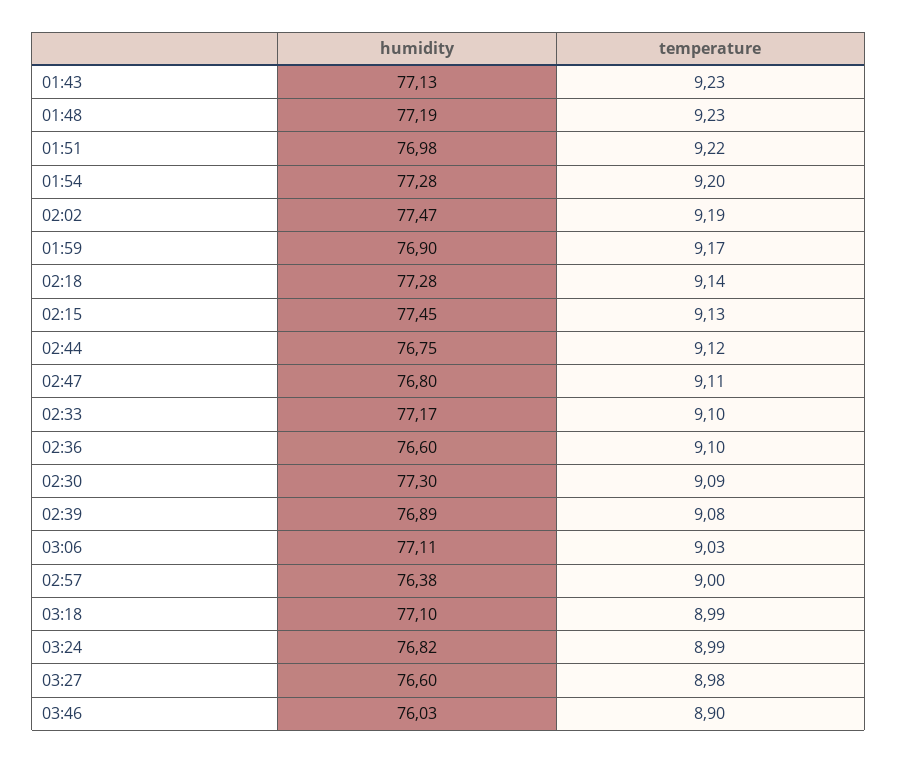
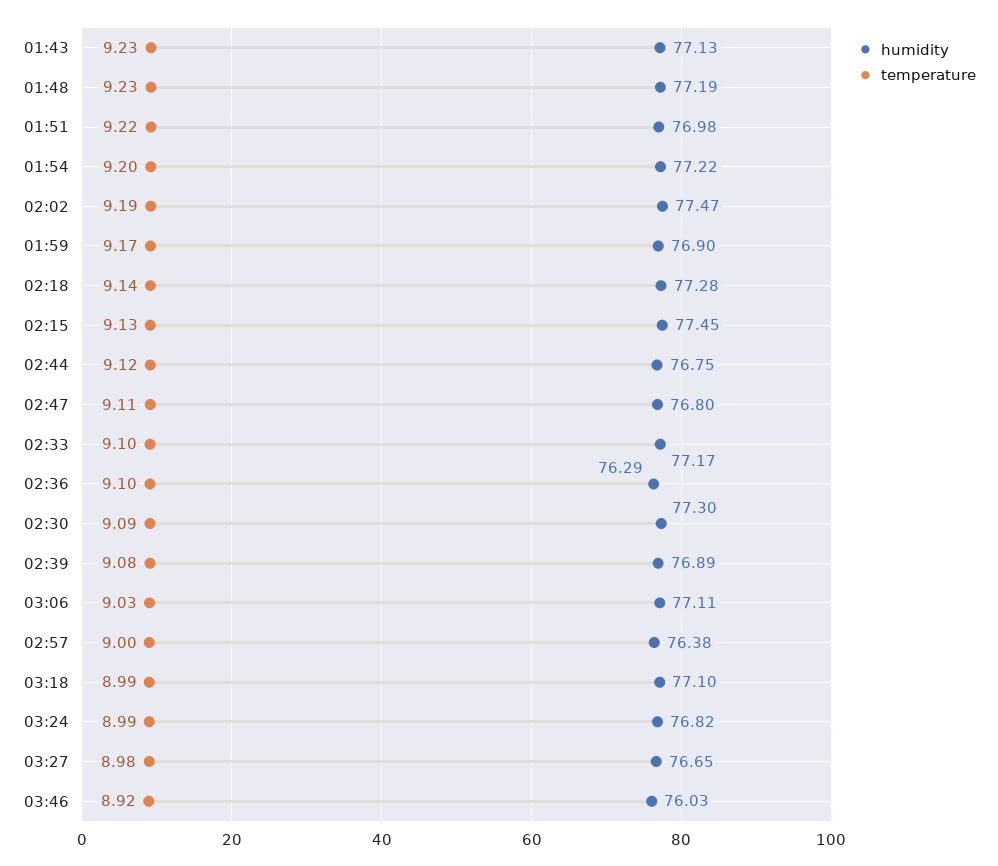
  {
    "humidity": {
      "01:43": 77.13,
      "01:48": 77.19,
      "01:51": 76.98,
-     "01:54": 77.28,
+     "01:54": 77.22,
      "02:02": 77.47,
      "01:59": 76.9,
      "02:18": 77.28,
      "02:15": 77.45,
      "02:44": 76.75,
      "02:47": 76.8,
      "02:33": 77.17,
-     "02:36": 76.6,
+     "02:36": 76.29,
      "02:30": 77.3,
      "02:39": 76.89,
      "03:06": 77.11,
      "02:57": 76.38,
      "03:18": 77.1,
      "03:24": 76.82,
-     "03:27": 76.6,
+     "03:27": 76.65,
      "03:46": 76.03
    },
    "temperature": {
      "01:43": 9.23,
      "01:48": 9.23,
      "01:51": 9.22,
      "01:54": 9.2,
      "02:02": 9.19,
      "01:59": 9.17,
      "02:18": 9.14,
      "02:15": 9.13,
      "02:44": 9.12,
      "02:47": 9.11,
      "02:33": 9.1,
      "02:36": 9.1,
      "02:30": 9.09,
      "02:39": 9.08,
      "03:06": 9.03,
      "02:57": 9,
      "03:18": 8.99,
      "03:24": 8.99,
      "03:27": 8.98,
-     "03:46": 8.9
+     "03:46": 8.92
    }
  }

